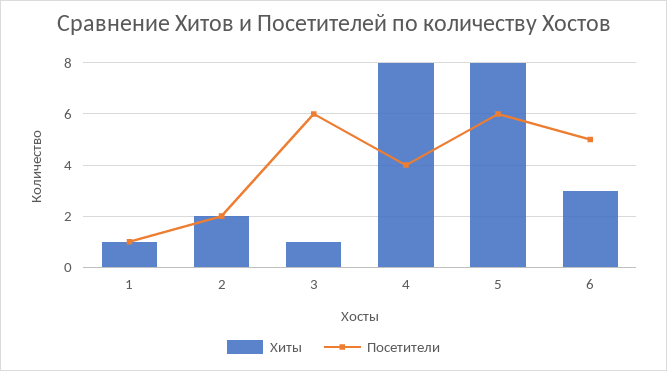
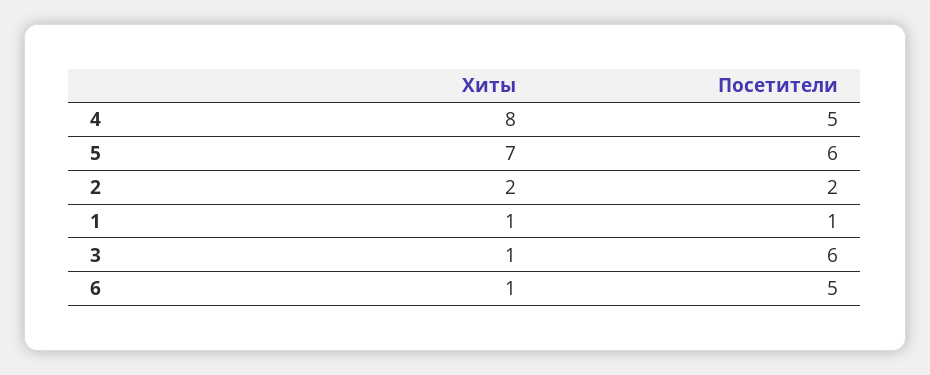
  {
    "Хиты": {
      "1": 1,
      "2": 2,
      "3": 1,
      "4": 8,
-     "5": 8,
+     "5": 7,
-     "6": 3
+     "6": 1
    },
    "Посетители": {
      "1": 1,
      "2": 2,
      "3": 6,
-     "4": 4,
+     "4": 5,
      "5": 6,
      "6": 5
    }
  }

